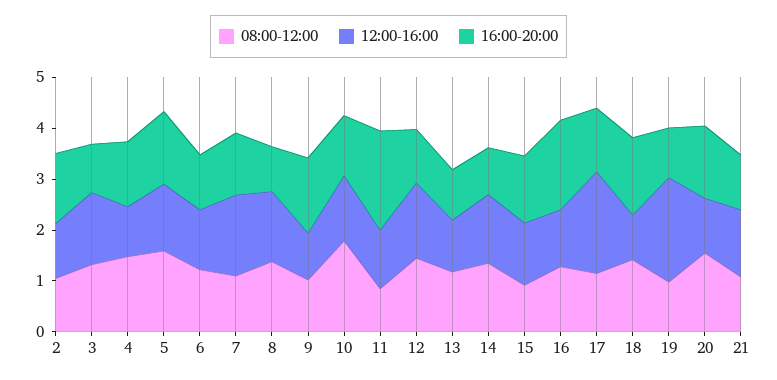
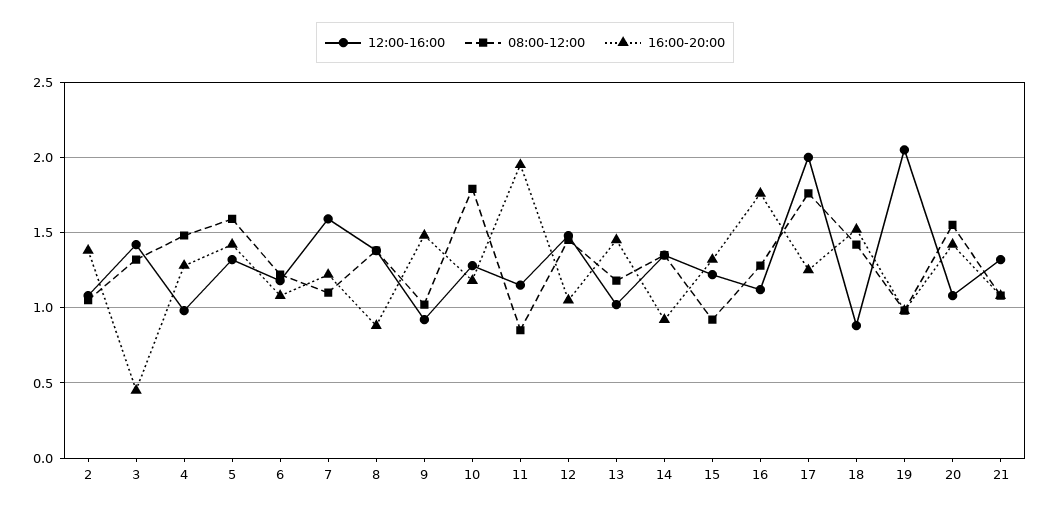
  {
    "08:00-12:00": {
      "2": 1.05,
      "3": 1.3,
      "4": 1.5,
      "5": 1.6,
      "6": 1.2,
      "7": 1.1,
      "8": 1.4,
      "9": 1,
      "10": 1.8,
      "11": 0.85,
      "12": 1.45,
      "13": 1.2,
      "14": 1.35,
      "15": 0.9,
      "16": 1.3,
-     "17": 1.2,
+     "17": 1.75,
      "18": 1.4,
      "19": 1,
      "20": 1.55,
      "21": 1.1
    },
    "12:00-16:00": {
      "2": 1.1,
      "3": 1.4,
      "4": 1,
      "5": 1.3,
      "6": 1.2,
      "7": 1.6,
      "8": 1.4,
      "9": 0.9,
      "10": 1.3,
      "11": 1.15,
      "12": 1.5,
      "13": 1,
      "14": 1.35,
      "15": 1.2,
      "16": 1.1,
      "17": 2,
      "18": 0.9,
      "19": 2.05,
      "20": 1.1,
      "21": 1.3
    },
    "16:00-20:00": {
      "2": 1.4,
-     "3": 1,
+     "3": 0.45,
      "4": 1.3,
      "5": 1.4,
      "6": 1.1,
      "7": 1.2,
      "8": 0.9,
      "9": 1.5,
      "10": 1.2,
      "11": 1.95,
      "12": 1.05,
-     "13": 1,
+     "13": 1.45,
      "14": 0.9,
      "15": 1.3,
      "16": 1.75,
      "17": 1.25,
      "18": 1.5,
      "19": 1,
      "20": 1.4,
      "21": 1.1
    }
  }

